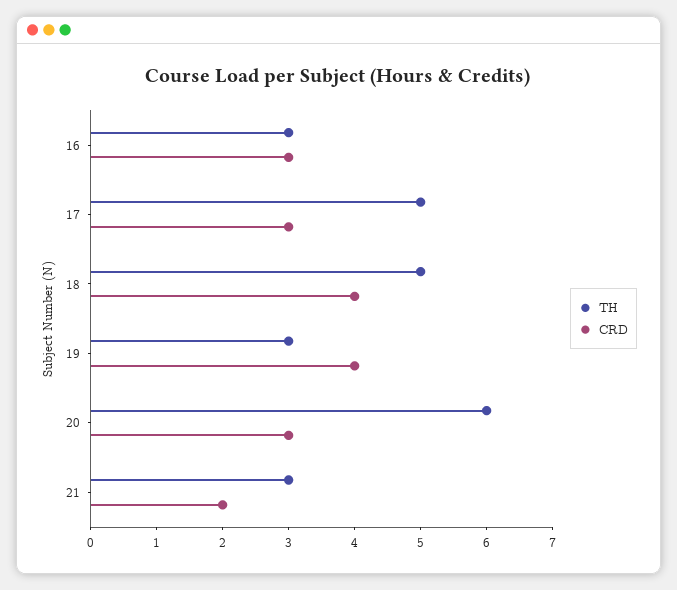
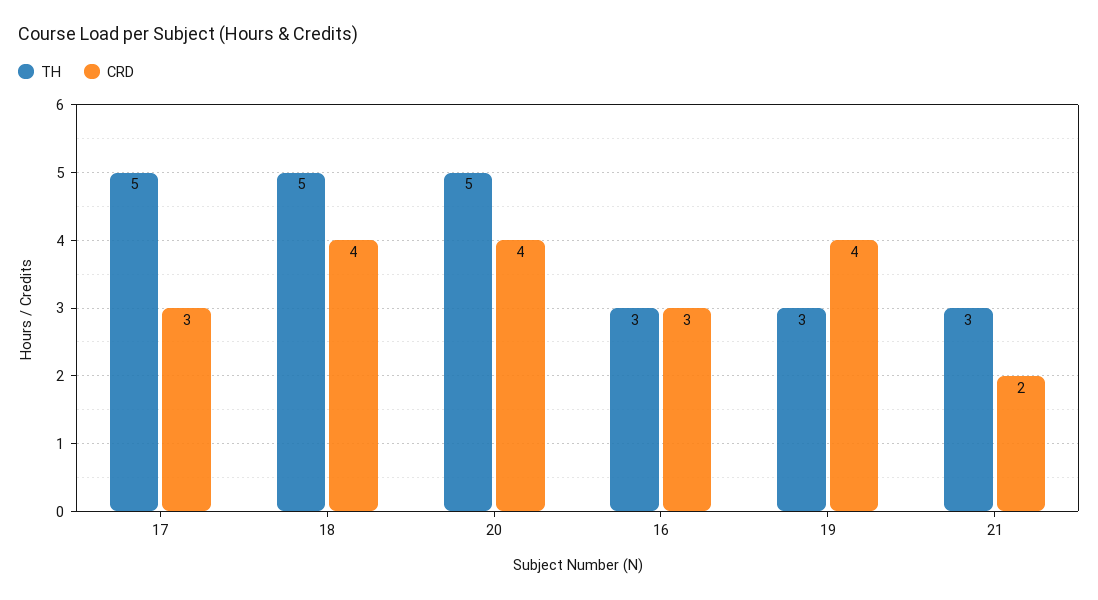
  {
    "TH": {
      "16": 3,
      "17": 5,
      "18": 5,
      "19": 3,
-     "20": 6,
+     "20": 5,
      "21": 3
    },
    "CRD": {
      "16": 3,
      "17": 3,
      "18": 4,
      "19": 4,
-     "20": 3,
+     "20": 4,
      "21": 2
    }
  }

